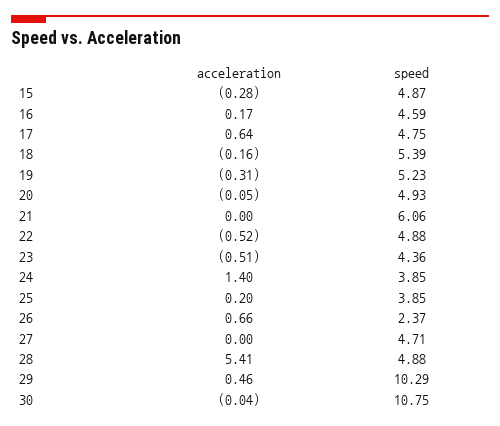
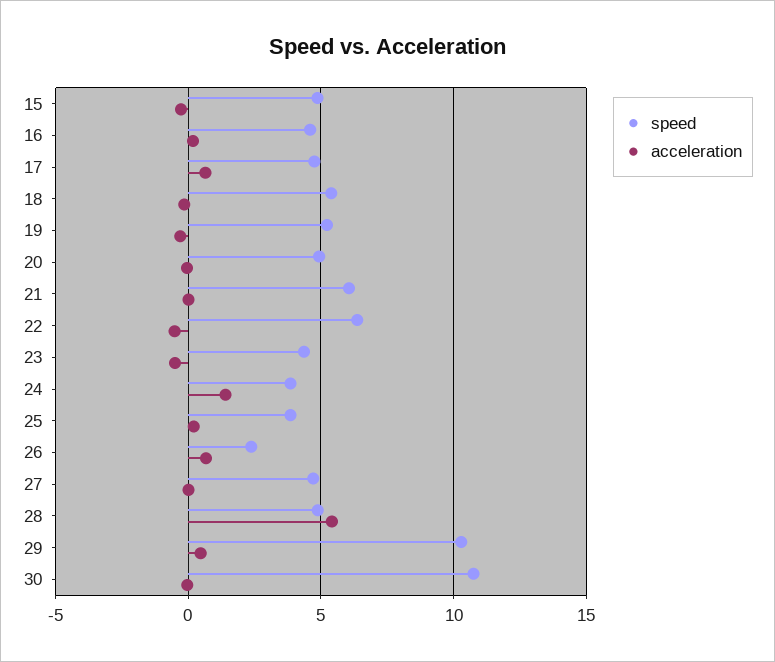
  {
    "acceleration": {
      "15": -0.28,
      "16": 0.17,
      "17": 0.64,
      "18": -0.16,
      "19": -0.31,
      "20": -0.05,
      "21": 0,
      "22": -0.52,
      "23": -0.51,
      "24": 1.4,
      "25": 0.2,
      "26": 0.66,
      "27": 0,
      "28": 5.41,
      "29": 0.46,
      "30": -0.04
    },
    "speed": {
      "15": 4.87,
      "16": 4.59,
      "17": 4.75,
      "18": 5.39,
      "19": 5.23,
      "20": 4.93,
      "21": 6.06,
-     "22": 4.88,
+     "22": 6.5,
      "23": 4.36,
      "24": 3.85,
      "25": 3.85,
      "26": 2.37,
      "27": 4.71,
      "28": 4.88,
      "29": 10.29,
      "30": 10.75
    }
  }

